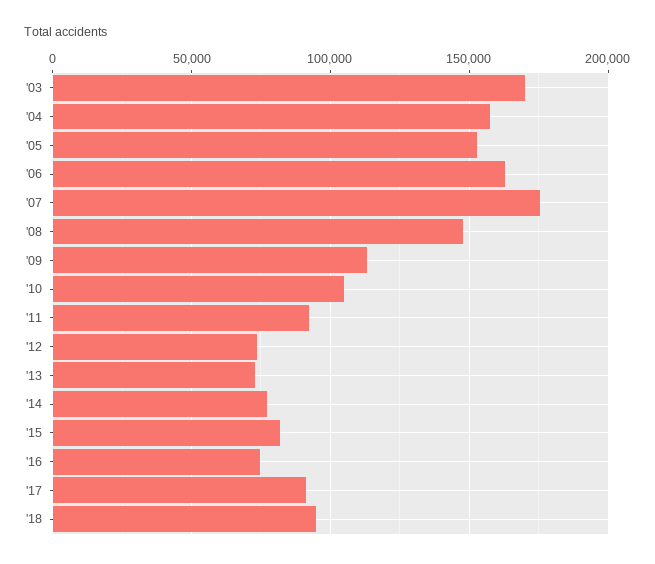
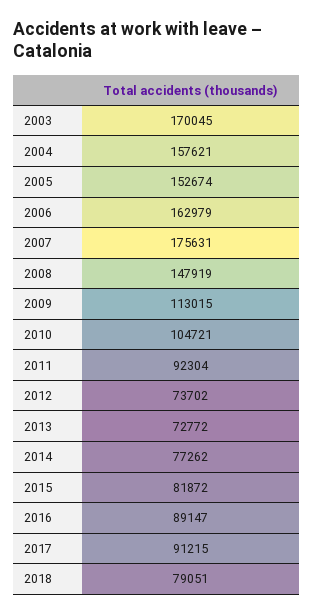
  {
    "'03": 170045,
    "'04": 157621,
    "'05": 152674,
    "'06": 162979,
    "'07": 175631,
    "'08": 147919,
    "'09": 113015,
    "'10": 104721,
    "'11": 92304,
    "'12": 73702,
    "'13": 72772,
    "'14": 77262,
    "'15": 81872,
-   "'16": 75000,
+   "'16": 89147,
    "'17": 91215,
-   "'18": 95000
+   "'18": 79051
  }

